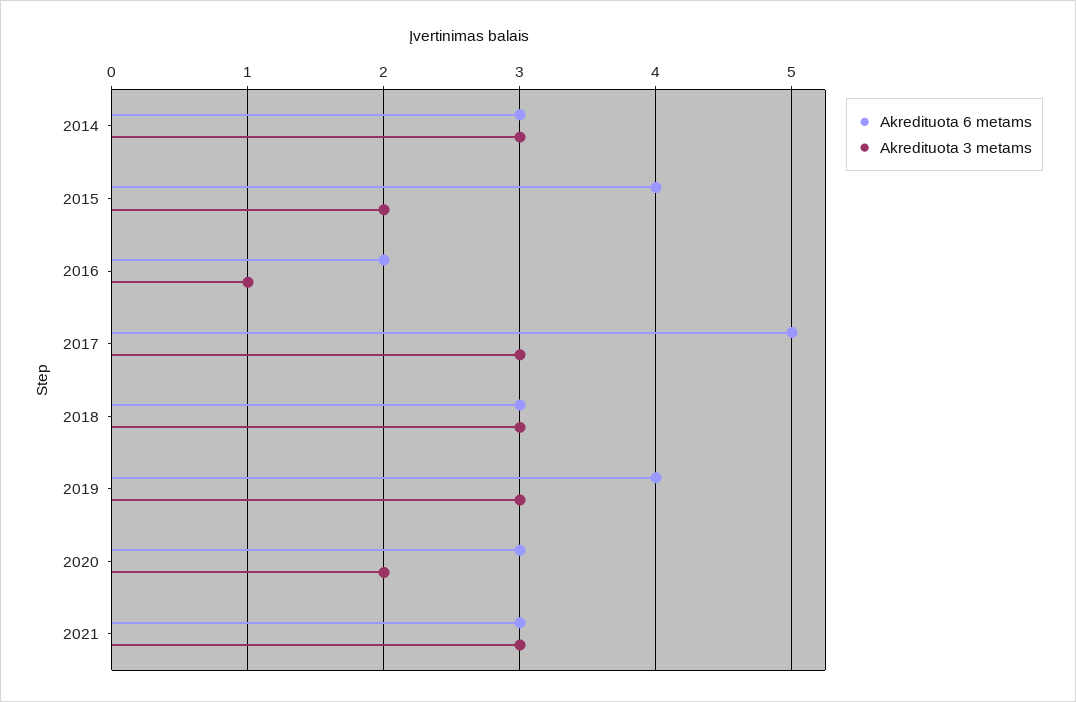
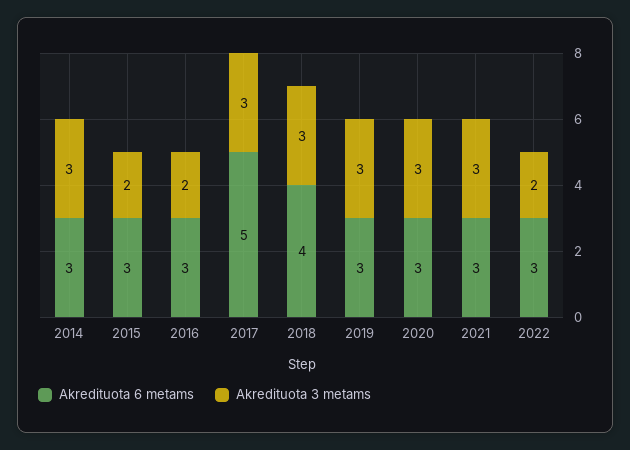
  {
    "Akredituota 6 metams": {
      "2014": 3,
-     "2015": 4,
+     "2015": 3,
-     "2016": 2,
+     "2016": 3,
      "2017": 5,
-     "2018": 3,
+     "2018": 4,
-     "2019": 4,
+     "2019": 3,
      "2020": 3,
-     "2021": 3
+     "2021": 3,
+     "2022": 3
    },
    "Akredituota 3 metams": {
      "2014": 3,
      "2015": 2,
-     "2016": 1,
+     "2016": 2,
      "2017": 3,
      "2018": 3,
      "2019": 3,
-     "2020": 2,
+     "2020": 3,
-     "2021": 3
+     "2021": 3,
+     "2022": 2
    }
  }

